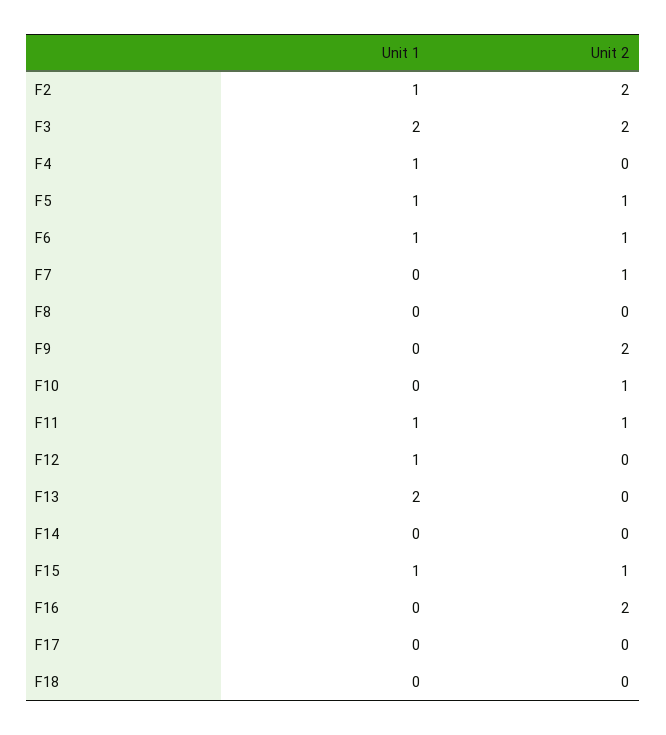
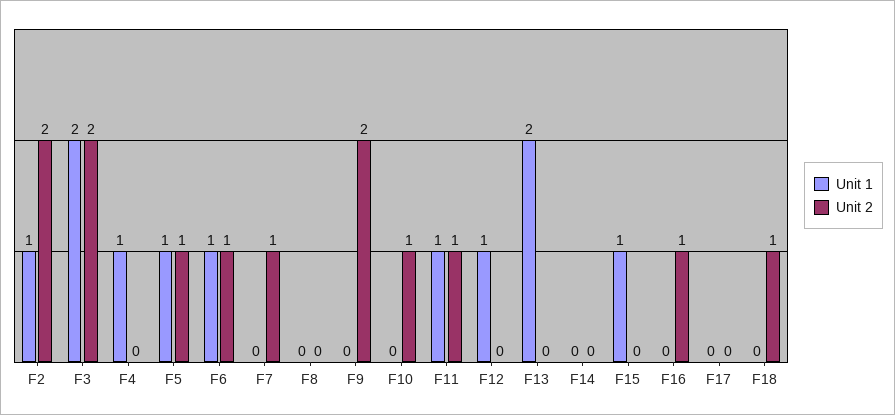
  {
    "Unit 1": {
      "F2": 1,
      "F3": 2,
      "F4": 1,
      "F5": 1,
      "F6": 1,
      "F7": 0,
      "F8": 0,
      "F9": 0,
      "F10": 0,
      "F11": 1,
      "F12": 1,
      "F13": 2,
      "F14": 0,
      "F15": 1,
      "F16": 0,
      "F17": 0,
      "F18": 0
    },
    "Unit 2": {
      "F2": 2,
      "F3": 2,
      "F4": 0,
      "F5": 1,
      "F6": 1,
      "F7": 1,
      "F8": 0,
      "F9": 2,
      "F10": 1,
      "F11": 1,
      "F12": 0,
      "F13": 0,
      "F14": 0,
-     "F15": 1,
+     "F15": 0,
-     "F16": 2,
+     "F16": 1,
      "F17": 0,
-     "F18": 0
+     "F18": 1
    }
  }

